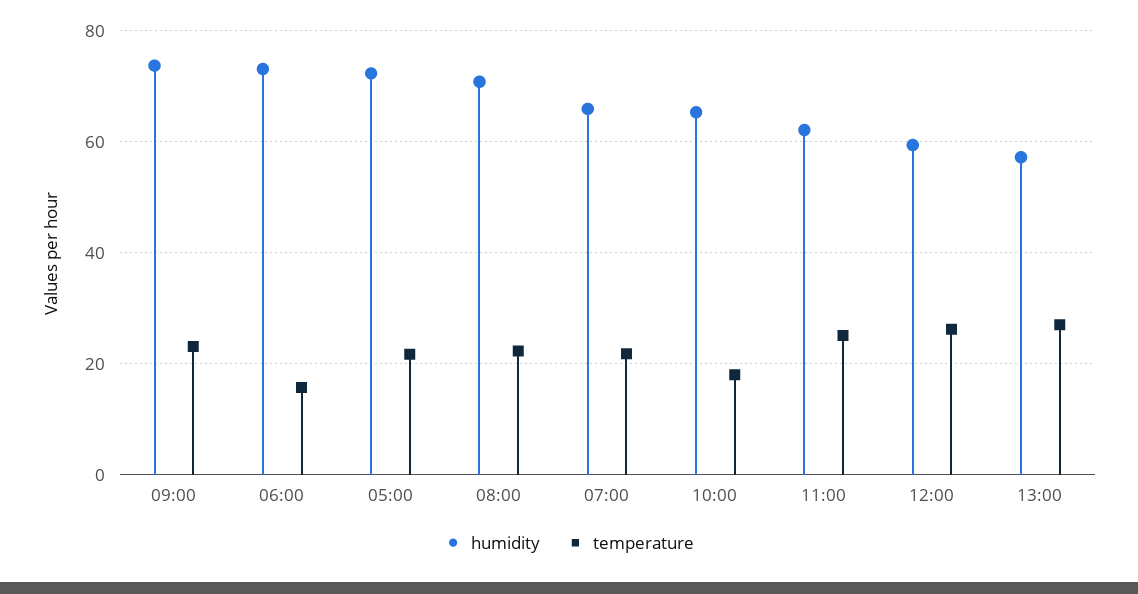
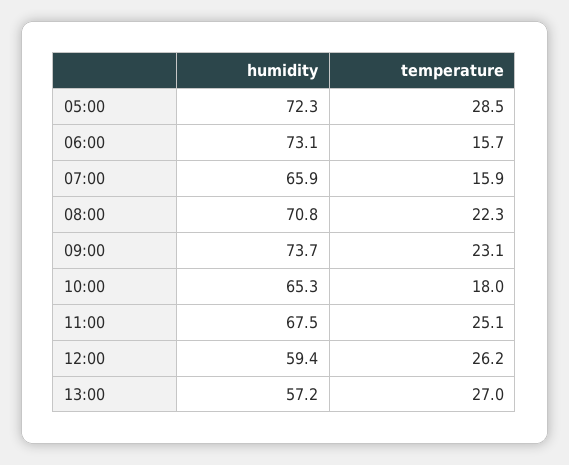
  {
    "humidity": {
      "09:00": 73.7,
      "06:00": 73.1,
      "05:00": 72.3,
      "08:00": 70.8,
      "07:00": 65.9,
      "10:00": 65.3,
-     "11:00": 62,
+     "11:00": 67.5,
      "12:00": 59.4,
      "13:00": 57.2
    },
    "temperature": {
      "09:00": 23.1,
      "06:00": 15.7,
-     "05:00": 22,
+     "05:00": 28.5,
      "08:00": 22.3,
-     "07:00": 22,
+     "07:00": 15.9,
      "10:00": 18,
      "11:00": 25.1,
      "12:00": 26.2,
      "13:00": 27
    }
  }

